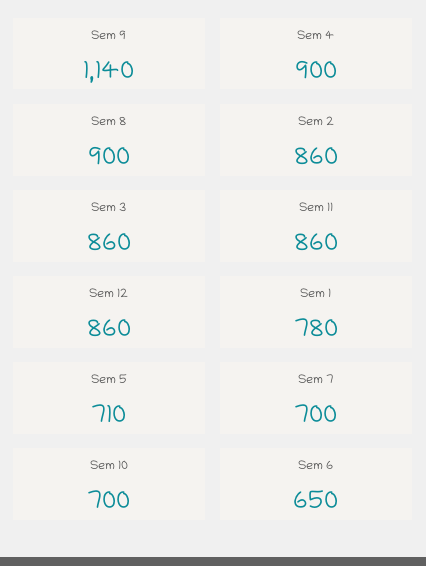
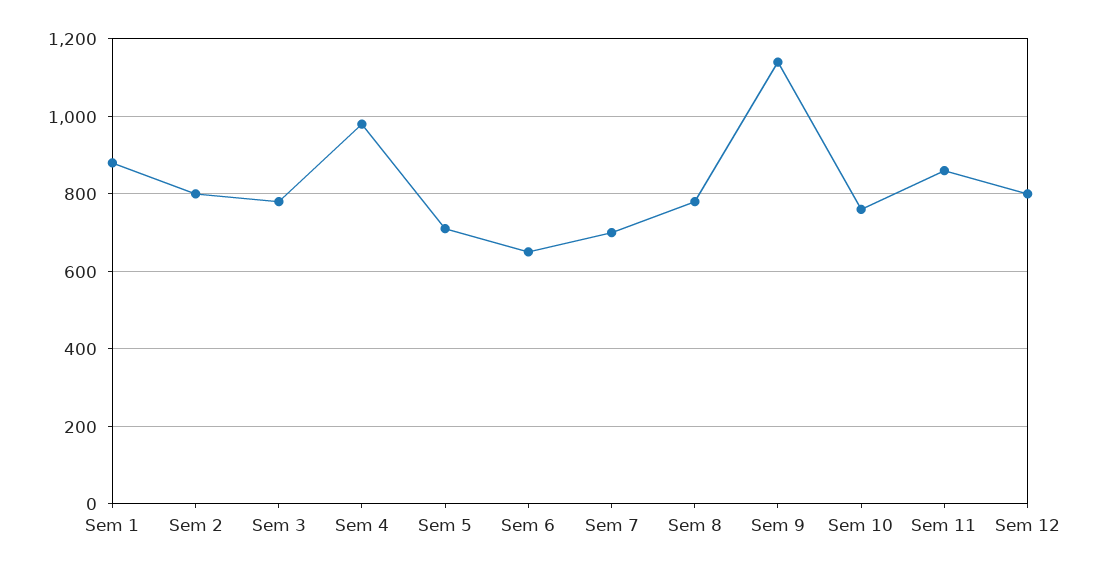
  {
    "Sem 9": 1140,
-   "Sem 4": 900,
+   "Sem 4": 980,
-   "Sem 8": 900,
+   "Sem 8": 780,
-   "Sem 2": 860,
+   "Sem 2": 800,
-   "Sem 3": 860,
+   "Sem 3": 780,
    "Sem 11": 860,
-   "Sem 12": 860,
+   "Sem 12": 800,
-   "Sem 1": 780,
+   "Sem 1": 880,
    "Sem 5": 710,
    "Sem 7": 700,
-   "Sem 10": 700,
+   "Sem 10": 760,
    "Sem 6": 650
  }

